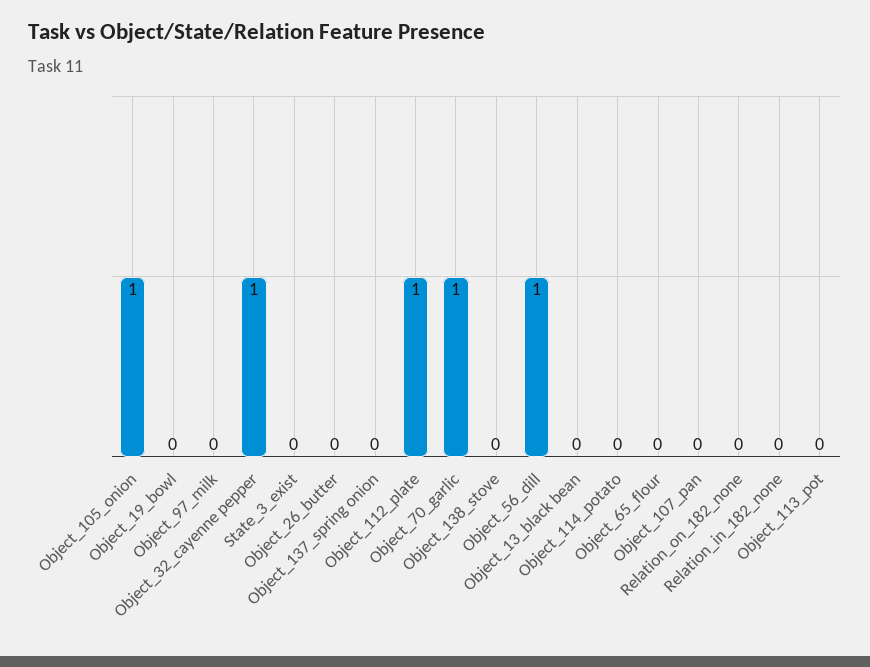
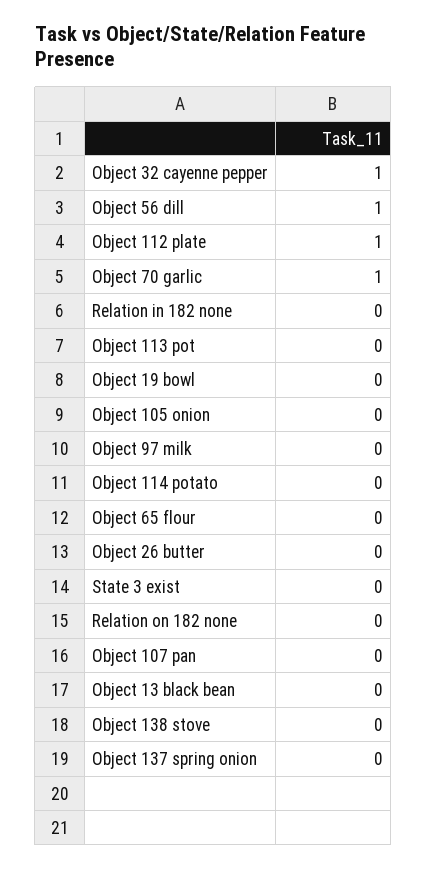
  {
-   "Object_105_onion": 1,
+   "Object_105_onion": 0,
    "Object_19_bowl": 0,
    "Object_97_milk": 0,
    "Object_32_cayenne pepper": 1,
    "State_3_exist": 0,
    "Object_26_butter": 0,
    "Object_137_spring onion": 0,
    "Object_112_plate": 1,
    "Object_70_garlic": 1,
    "Object_138_stove": 0,
    "Object_56_dill": 1,
    "Object_13_black bean": 0,
    "Object_114_potato": 0,
    "Object_65_flour": 0,
    "Object_107_pan": 0,
    "Relation_on_182_none": 0,
    "Relation_in_182_none": 0,
    "Object_113_pot": 0
  }

